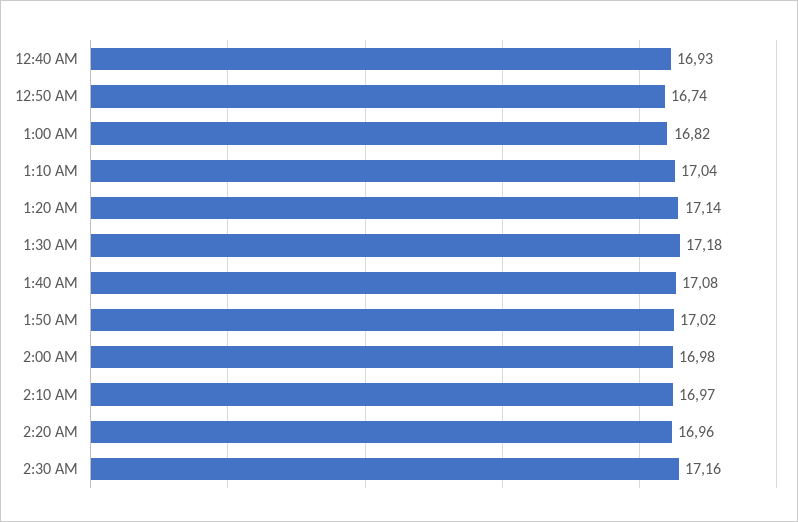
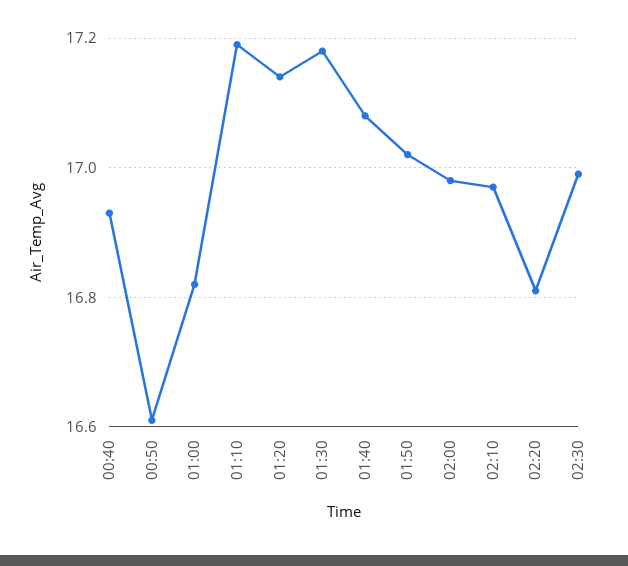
  {
    "12:40 AM": 16.93,
-   "12:50 AM": 16.74,
+   "12:50 AM": 16.6,
    "1:00 AM": 16.82,
-   "1:10 AM": 17.04,
+   "1:10 AM": 17.2,
    "1:20 AM": 17.14,
    "1:30 AM": 17.18,
    "1:40 AM": 17.08,
    "1:50 AM": 17.02,
    "2:00 AM": 16.98,
    "2:10 AM": 16.97,
-   "2:20 AM": 16.96,
+   "2:20 AM": 16.8,
-   "2:30 AM": 17.16
+   "2:30 AM": 17
  }

